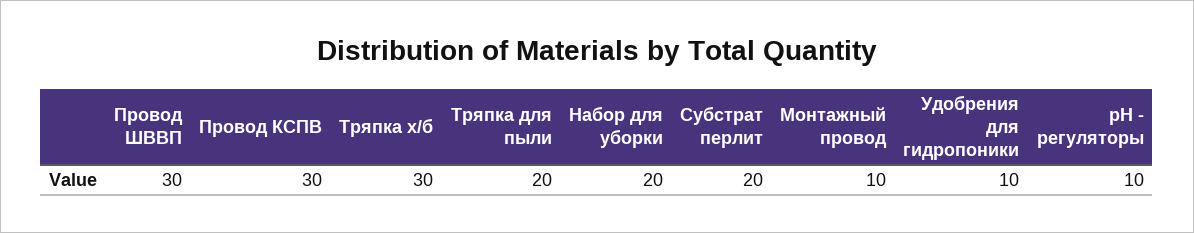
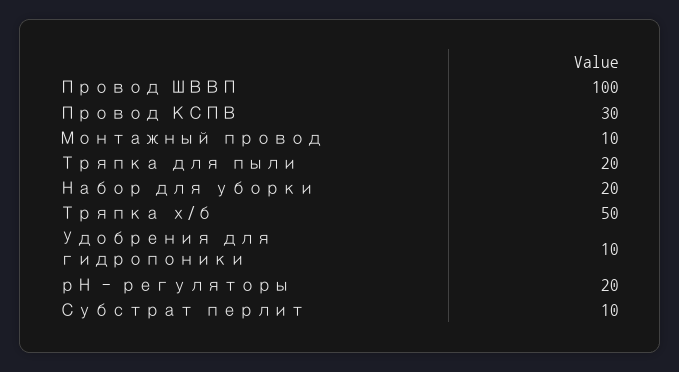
  {
-   "Провод ШВВП": 30,
+   "Провод ШВВП": 100,
    "Провод КСПВ": 30,
-   "Тряпка х/б": 30,
+   "Тряпка х/б": 50,
    "Тряпка для пыли": 20,
    "Набор для уборки": 20,
-   "Субстрат перлит": 20,
+   "Субстрат перлит": 10,
    "Монтажный провод": 10,
    "Удобрения для гидропоники": 10,
-   "рН - регуляторы": 10
+   "рН - регуляторы": 20
  }

